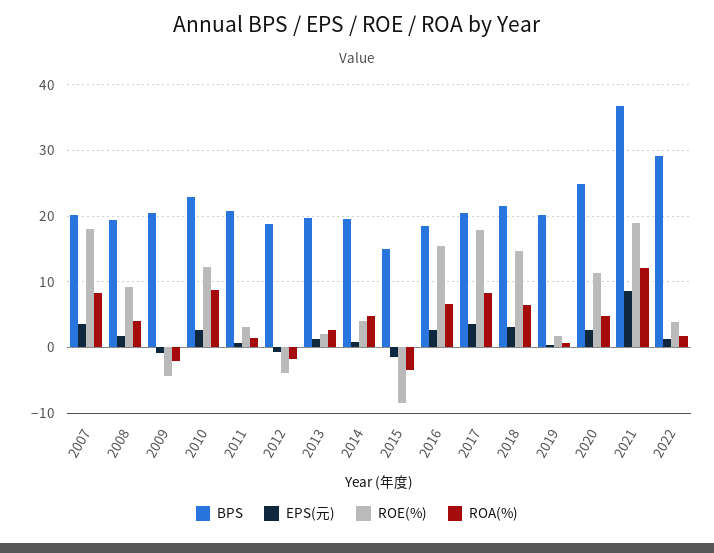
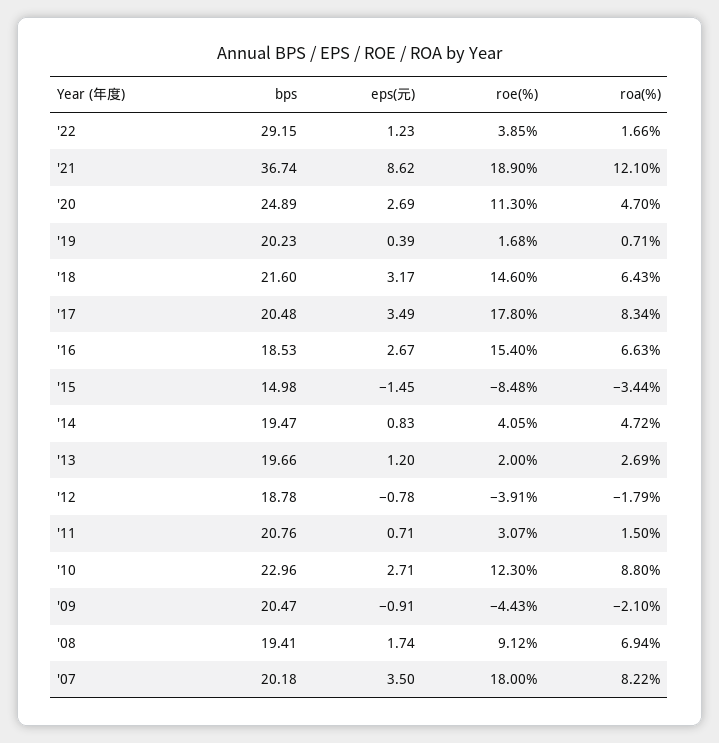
  {
    "BPS": {
      "2007": 20.18,
      "2008": 19.41,
      "2009": 20.47,
      "2010": 22.96,
      "2011": 20.76,
      "2012": 18.78,
      "2013": 19.66,
      "2014": 19.47,
      "2015": 14.98,
      "2016": 18.53,
      "2017": 20.48,
      "2018": 21.6,
      "2019": 20.23,
      "2020": 24.89,
      "2021": 36.74,
      "2022": 29.15
    },
    "EPS(元)": {
      "2007": 3.5,
      "2008": 1.74,
      "2009": -0.91,
      "2010": 2.71,
      "2011": 0.71,
      "2012": -0.78,
      "2013": 1.2,
      "2014": 0.83,
      "2015": -1.45,
      "2016": 2.67,
      "2017": 3.49,
      "2018": 3.17,
      "2019": 0.39,
      "2020": 2.69,
      "2021": 8.62,
      "2022": 1.23
    },
    "ROE(%)": {
      "2007": 18,
      "2008": 9.12,
      "2009": -4.43,
      "2010": 12.3,
      "2011": 3.07,
      "2012": -3.91,
      "2013": 2,
      "2014": 4.05,
      "2015": -8.48,
      "2016": 15.4,
      "2017": 17.8,
      "2018": 14.6,
      "2019": 1.68,
      "2020": 11.3,
      "2021": 18.9,
      "2022": 3.85
    },
    "ROA(%)": {
      "2007": 8.22,
-     "2008": 4,
+     "2008": 6.94,
      "2009": -2.1,
      "2010": 8.8,
      "2011": 1.5,
      "2012": -1.79,
      "2013": 2.69,
      "2014": 4.72,
      "2015": -3.44,
      "2016": 6.63,
      "2017": 8.34,
      "2018": 6.43,
      "2019": 0.71,
      "2020": 4.7,
      "2021": 12.1,
      "2022": 1.66
    }
  }

